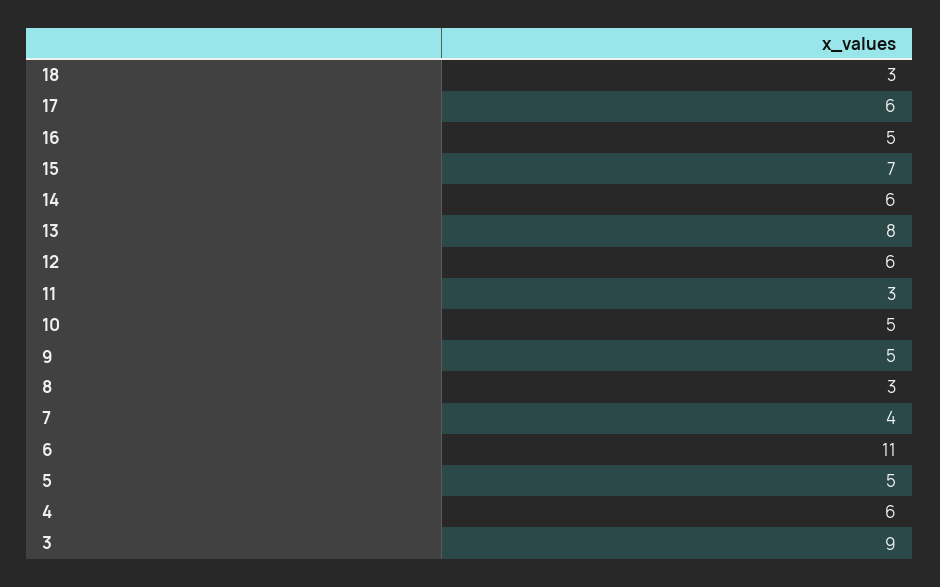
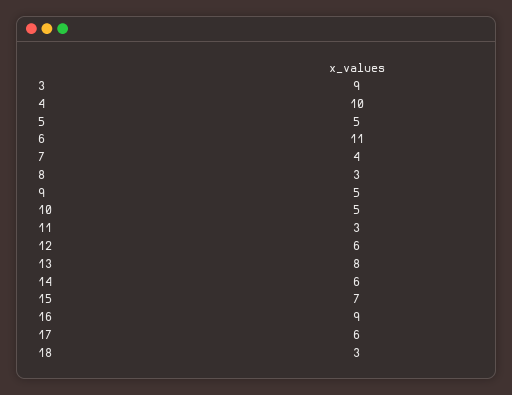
  {
    "18": 3,
    "17": 6,
-   "16": 5,
+   "16": 9,
    "15": 7,
    "14": 6,
    "13": 8,
    "12": 6,
    "11": 3,
    "10": 5,
    "9": 5,
    "8": 3,
    "7": 4,
    "6": 11,
    "5": 5,
-   "4": 6,
+   "4": 10,
    "3": 9
  }

